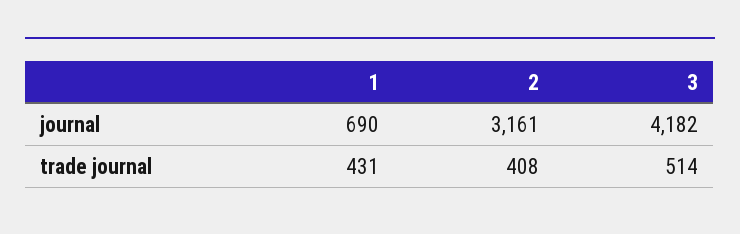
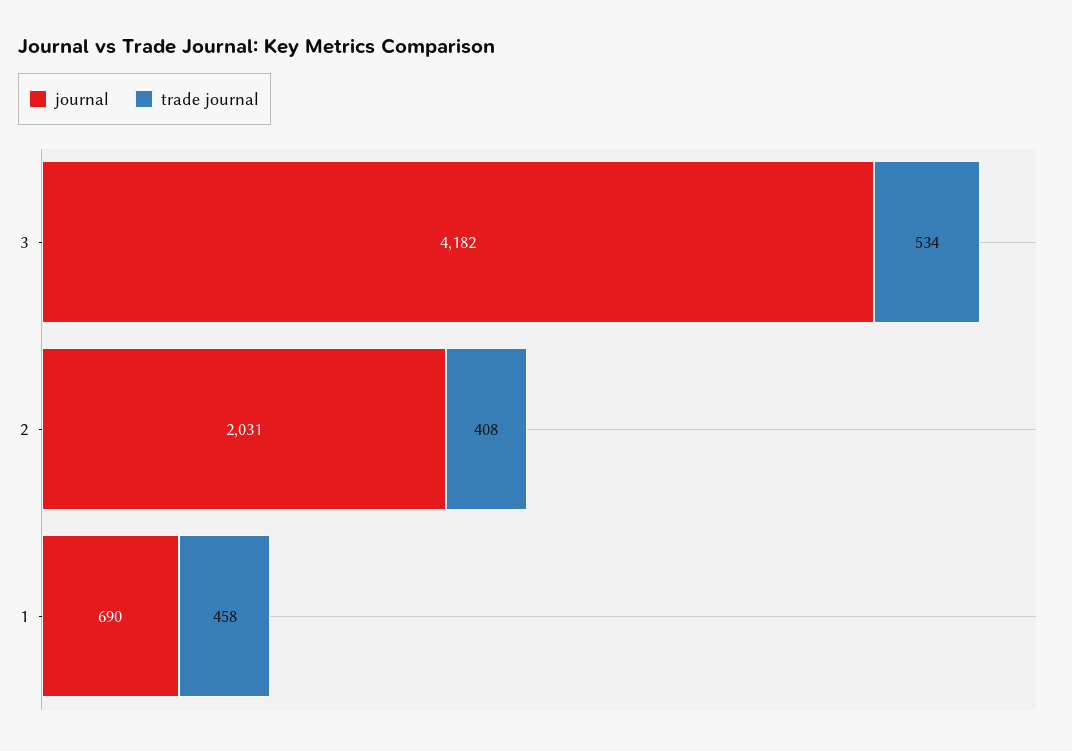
  {
    "journal": {
      "1": 690,
-     "2": 3161,
+     "2": 2031,
      "3": 4182
    },
    "trade journal": {
-     "1": 431,
+     "1": 458,
      "2": 408,
-     "3": 514
+     "3": 534
    }
  }

